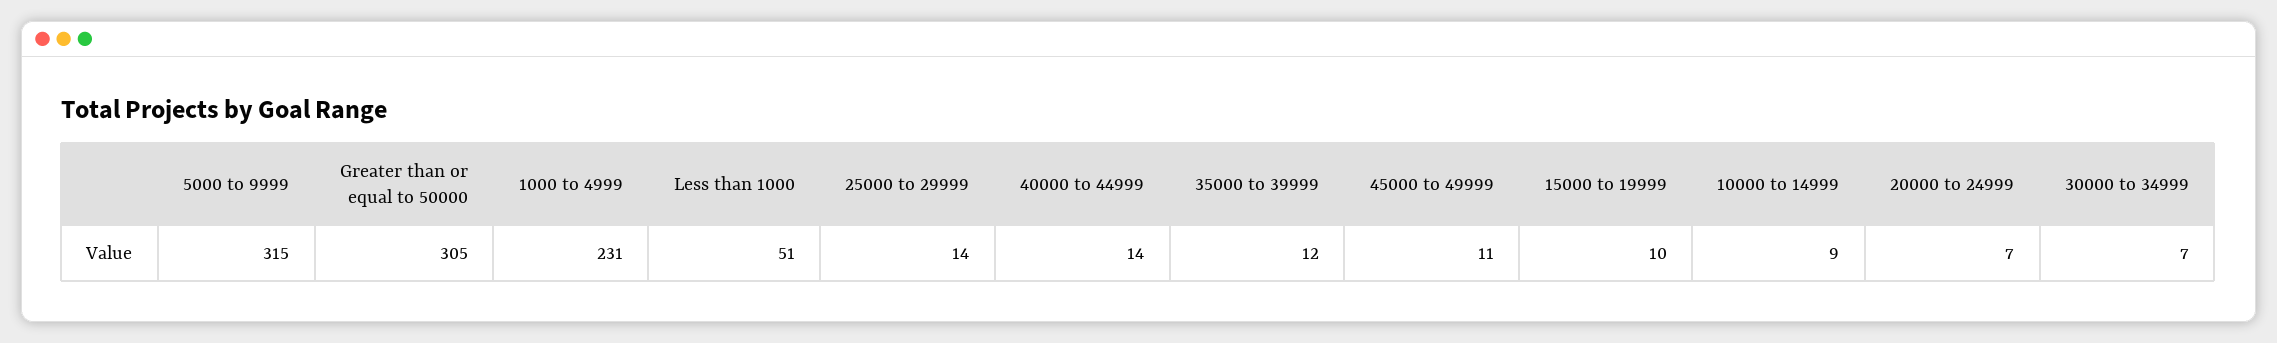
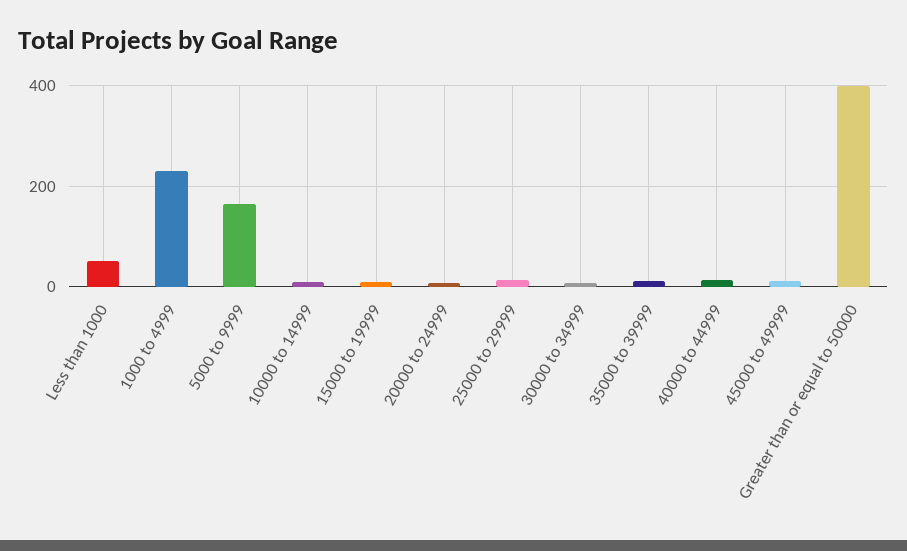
  {
-   "5000 to 9999": 315,
+   "5000 to 9999": 160,
-   "Greater than or equal to 50000": 305,
+   "Greater than or equal to 50000": 400,
    "1000 to 4999": 231,
    "Less than 1000": 51,
    "25000 to 29999": 14,
    "40000 to 44999": 14,
    "35000 to 39999": 12,
    "45000 to 49999": 11,
    "15000 to 19999": 10,
    "10000 to 14999": 9,
    "20000 to 24999": 7,
    "30000 to 34999": 7
  }

